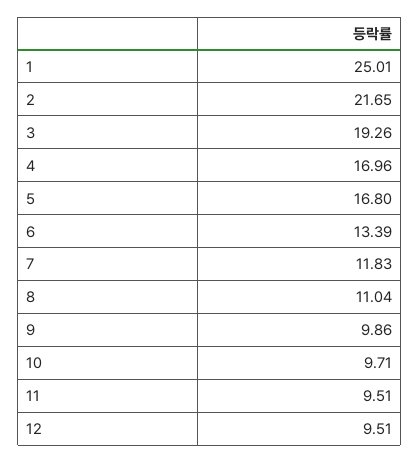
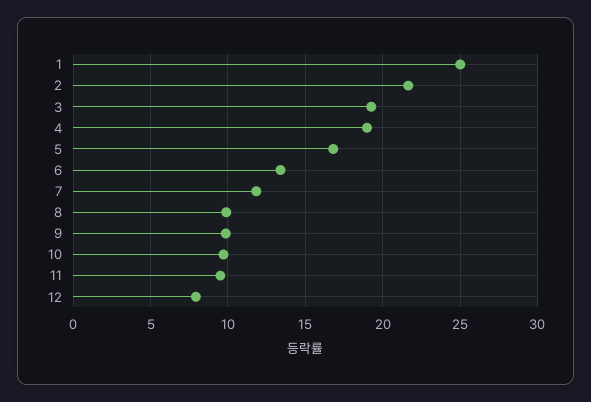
  {
    "1": 25.01,
    "2": 21.65,
    "3": 19.26,
-   "4": 16.96,
+   "4": 19,
    "5": 16.8,
    "6": 13.39,
    "7": 11.83,
-   "8": 11.04,
+   "8": 10,
    "9": 9.86,
    "10": 9.71,
    "11": 9.51,
-   "12": 9.51
+   "12": 8
  }

